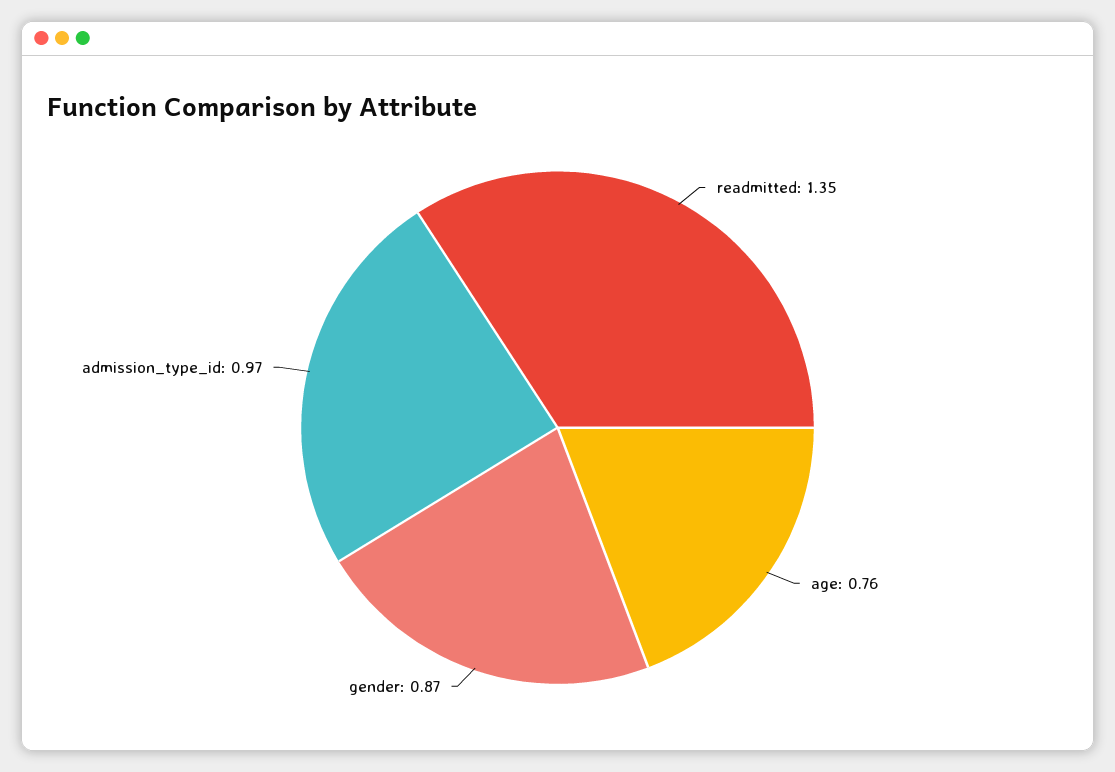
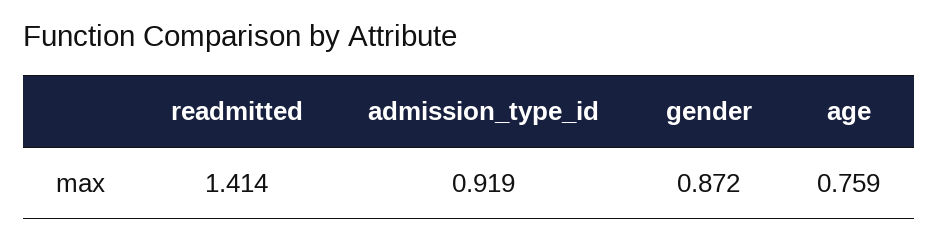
  {
-   "readmitted": 1.35,
+   "readmitted": 1.414,
    "age": 0.759,
    "gender": 0.872,
-   "admission_type_id": 0.97
+   "admission_type_id": 0.919
  }

